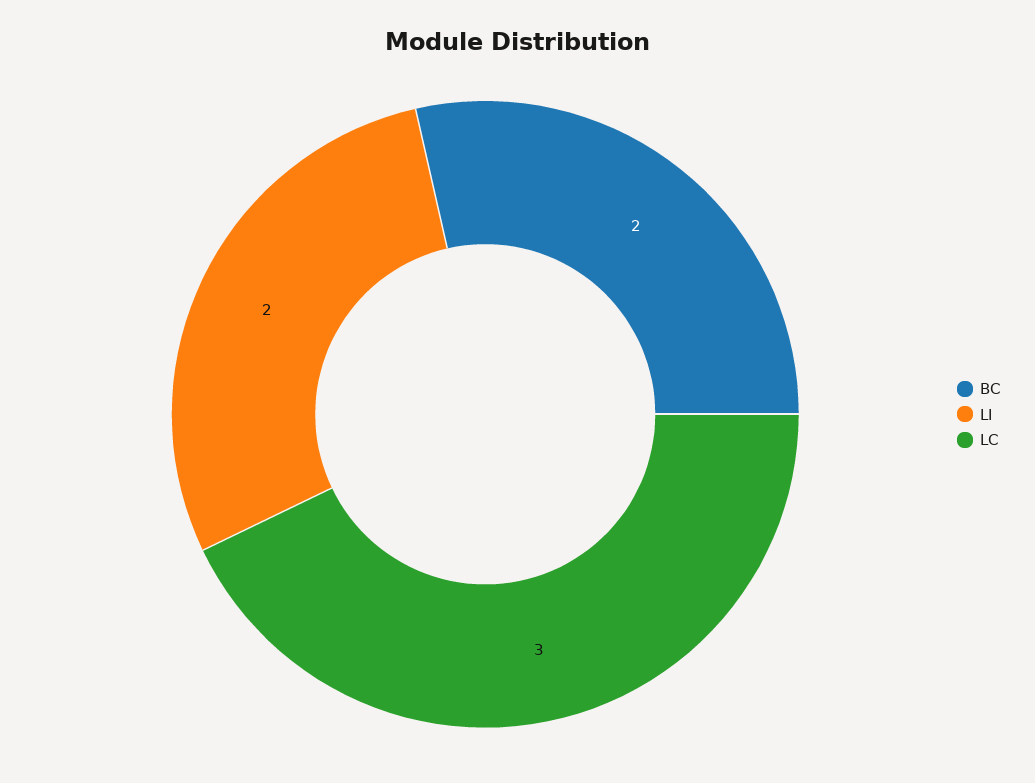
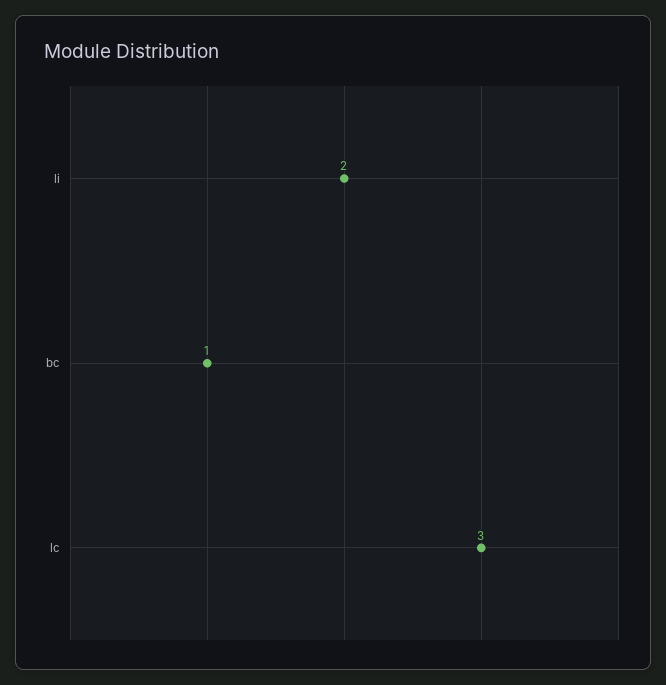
  {
-   "BC": 2,
+   "BC": 1,
    "LI": 2,
    "LC": 3
  }

